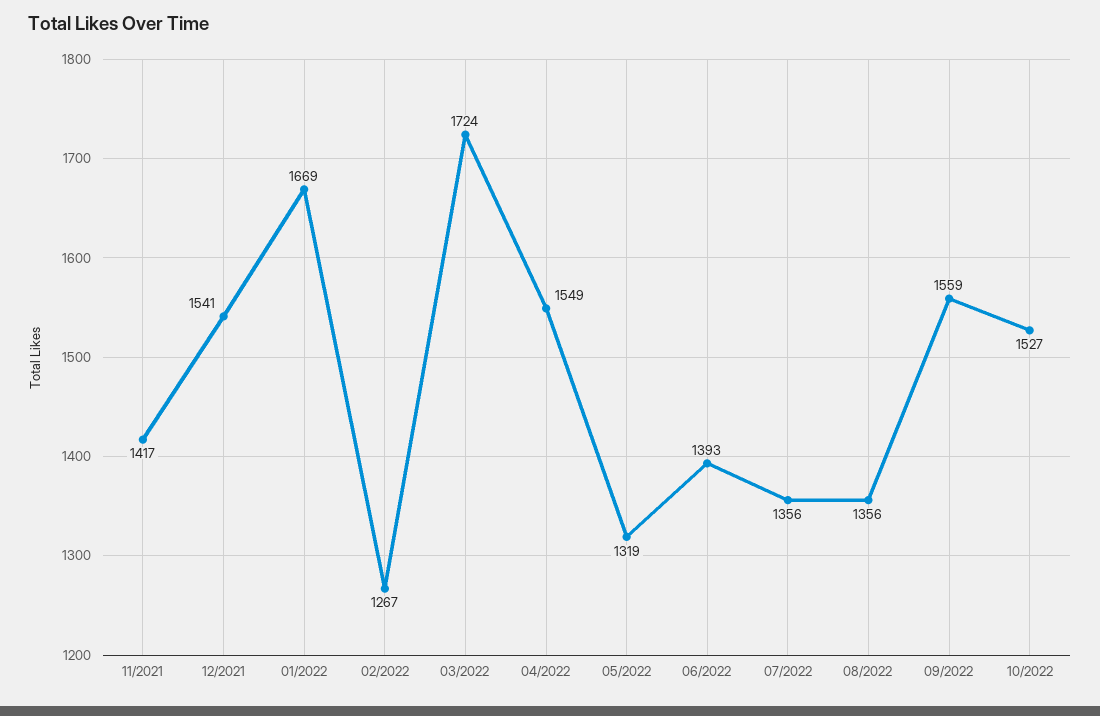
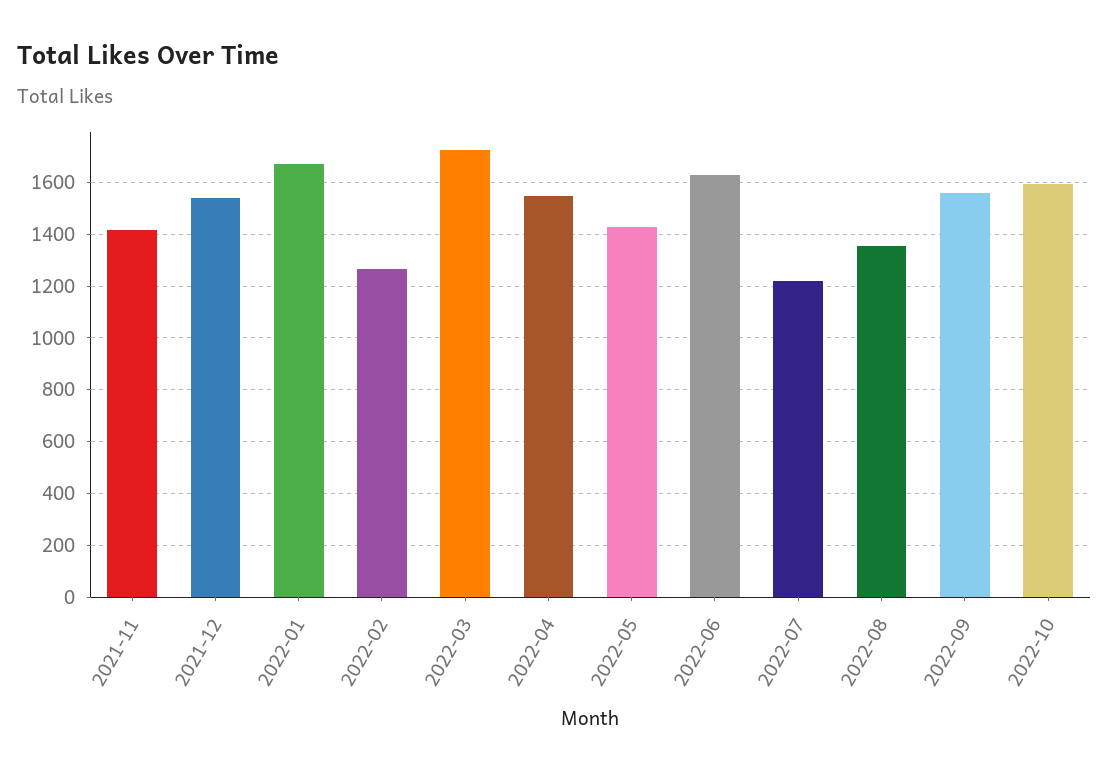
  {
    "11/2021": 1417,
    "12/2021": 1541,
    "01/2022": 1669,
    "02/2022": 1267,
    "03/2022": 1724,
    "04/2022": 1549,
-   "05/2022": 1319,
+   "05/2022": 1425,
-   "06/2022": 1393,
+   "06/2022": 1625,
-   "07/2022": 1356,
+   "07/2022": 1225,
    "08/2022": 1356,
    "09/2022": 1559,
-   "10/2022": 1527
+   "10/2022": 1600
  }

